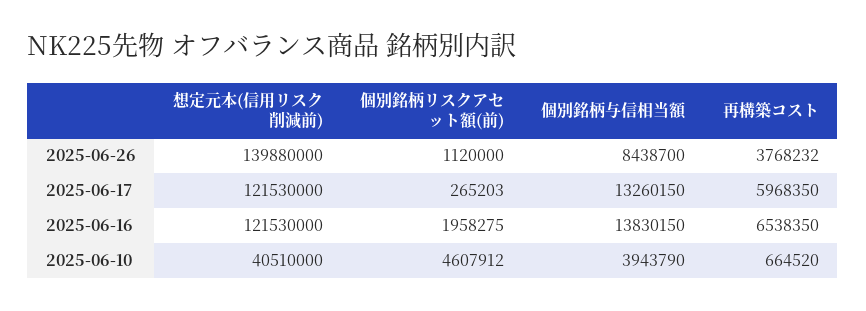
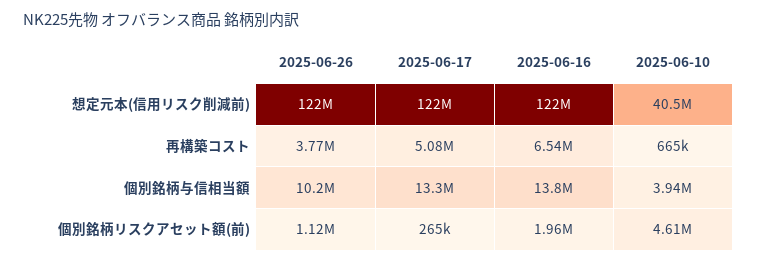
  {
    "想定元本(信用リスク削減前)": {
-     "2025-06-26": 139880000,
+     "2025-06-26": 122000000,
      "2025-06-17": 121530000,
      "2025-06-16": 121530000,
      "2025-06-10": 40510000
    },
    "個別銘柄リスクアセット額(前)": {
      "2025-06-26": 1120000,
      "2025-06-17": 265203,
      "2025-06-16": 1958275,
      "2025-06-10": 4607912
    },
    "個別銘柄与信相当額": {
-     "2025-06-26": 8438700,
+     "2025-06-26": 10200000,
      "2025-06-17": 13260150,
      "2025-06-16": 13830150,
      "2025-06-10": 3943790
    },
    "再構築コスト": {
      "2025-06-26": 3768232,
-     "2025-06-17": 5968350,
+     "2025-06-17": 5080000,
      "2025-06-16": 6538350,
      "2025-06-10": 664520
    }
  }

